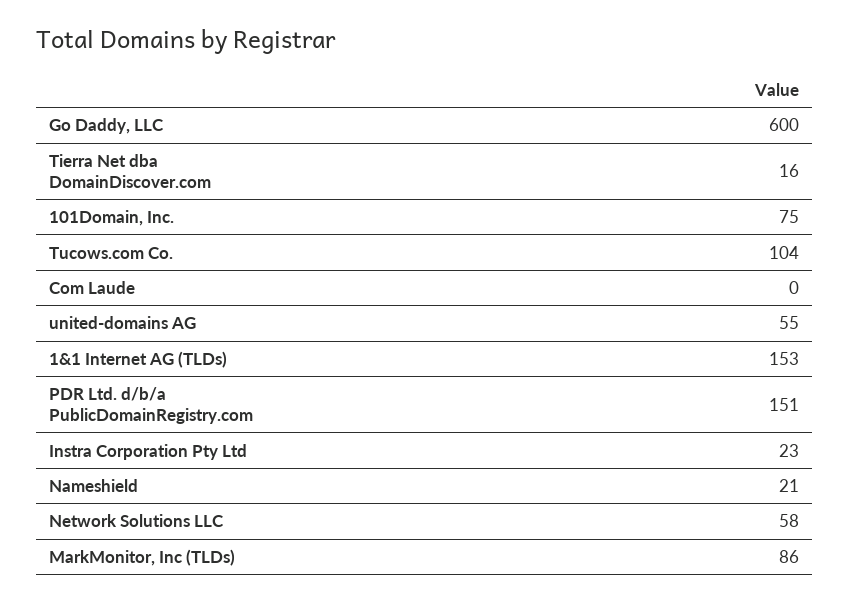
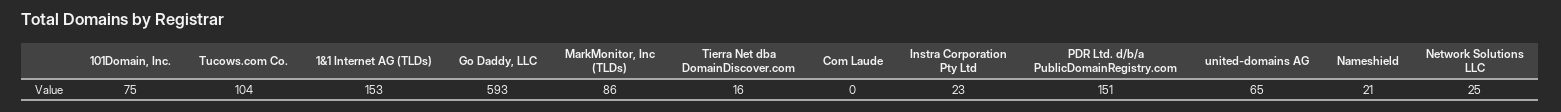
  {
-   "Go Daddy, LLC": 600,
+   "Go Daddy, LLC": 593,
    "Tierra Net dba DomainDiscover.com": 16,
    "101Domain, Inc.": 75,
    "Tucows.com Co.": 104,
    "Com Laude": 0,
-   "united-domains AG": 55,
+   "united-domains AG": 65,
    "1&1 Internet AG (TLDs)": 153,
    "PDR Ltd. d/b/a PublicDomainRegistry.com": 151,
    "Instra Corporation Pty Ltd": 23,
    "Nameshield": 21,
-   "Network Solutions LLC": 58,
+   "Network Solutions LLC": 25,
    "MarkMonitor, Inc (TLDs)": 86
  }

